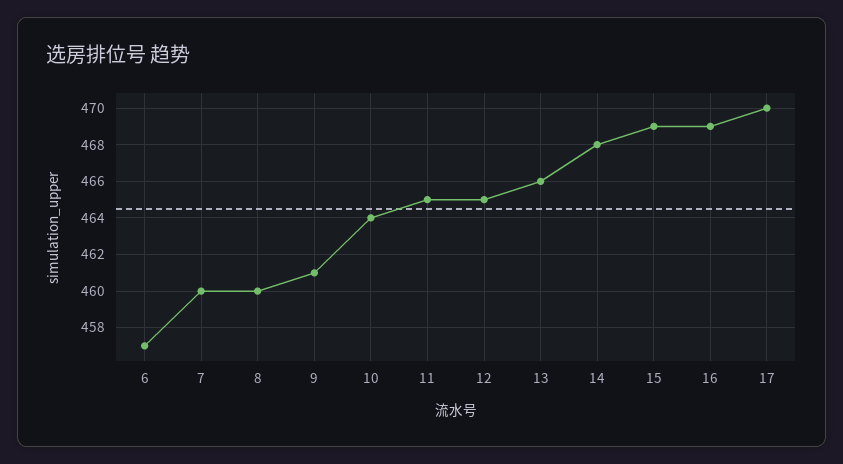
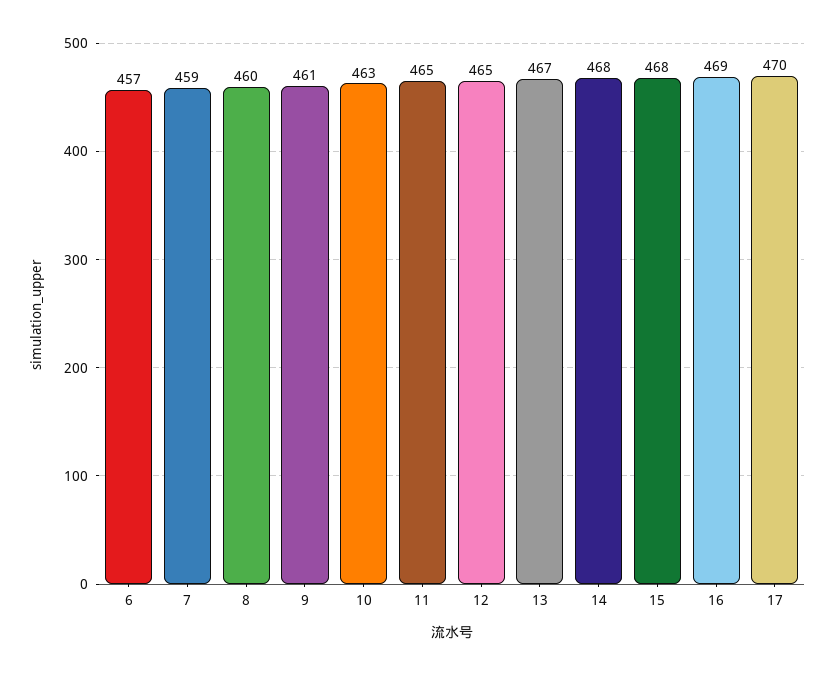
  {
    "6": 457,
-   "7": 460,
+   "7": 459,
    "8": 460,
    "9": 461,
-   "10": 464,
+   "10": 463,
    "11": 465,
    "12": 465,
-   "13": 466,
+   "13": 467,
    "14": 468,
-   "15": 469,
+   "15": 468,
    "16": 469,
    "17": 470
  }

